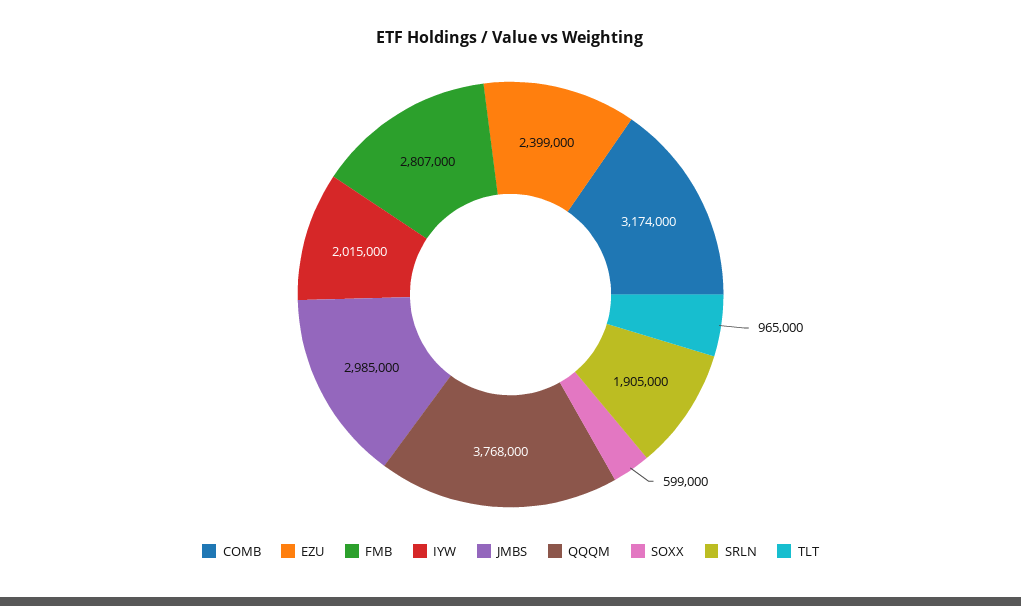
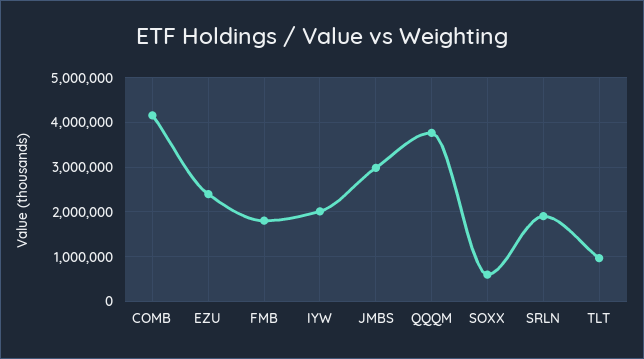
  {
-   "COMB": 3174000,
+   "COMB": 4200000,
    "EZU": 2399000,
-   "FMB": 2807000,
+   "FMB": 1800000,
    "IYW": 2015000,
    "JMBS": 2985000,
    "QQQM": 3768000,
    "SOXX": 599000,
    "SRLN": 1905000,
    "TLT": 965000
  }

